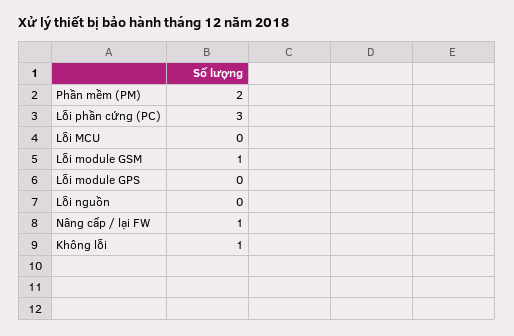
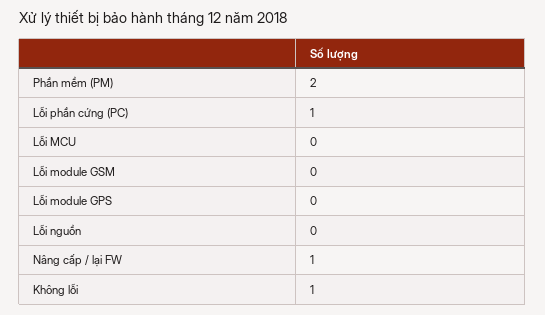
  {
    "Phần mềm (PM)": 2,
-   "Lỗi phần cứng (PC)": 3,
+   "Lỗi phần cứng (PC)": 1,
    "Lỗi MCU": 0,
-   "Lỗi module GSM": 1,
+   "Lỗi module GSM": 0,
    "Lỗi module GPS": 0,
    "Lỗi nguồn": 0,
    "Nâng cấp / lại FW": 1,
    "Không lỗi": 1
  }

